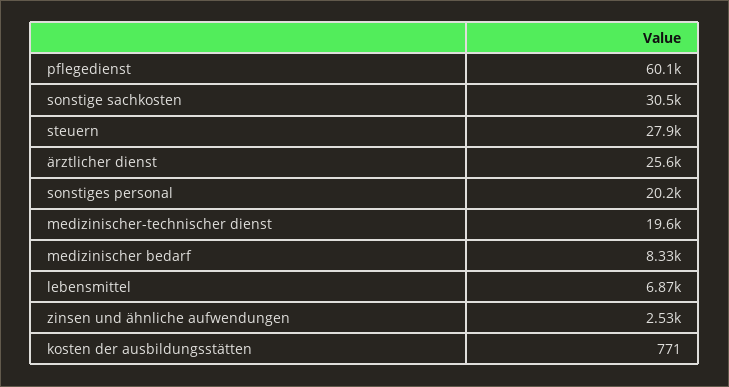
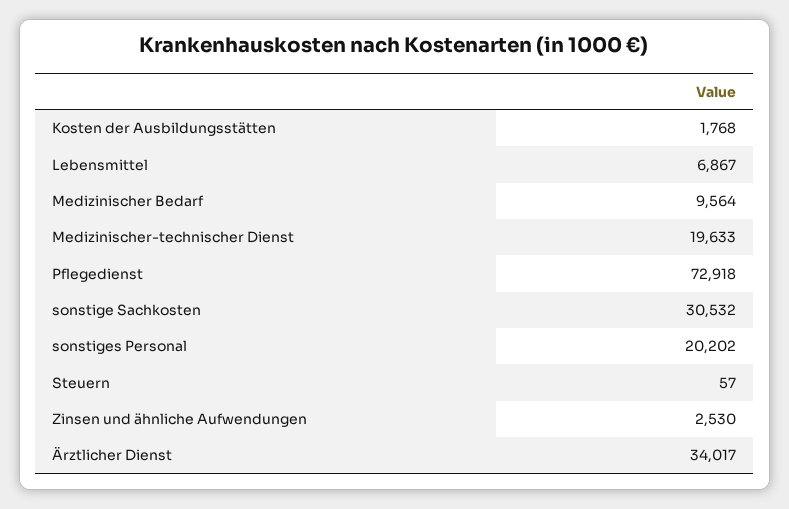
  {
-   "pflegedienst": 60100,
+   "pflegedienst": 72918,
    "sonstige sachkosten": 30532,
-   "steuern": 27900,
+   "steuern": 57,
-   "ärztlicher dienst": 25600,
+   "ärztlicher dienst": 34017,
    "sonstiges personal": 20202,
    "medizinischer-technischer dienst": 19633,
-   "medizinischer bedarf": 8330,
+   "medizinischer bedarf": 9564,
    "lebensmittel": 6867,
    "zinsen und ähnliche aufwendungen": 2530,
-   "kosten der ausbildungsstätten": 771
+   "kosten der ausbildungsstätten": 1768
  }

